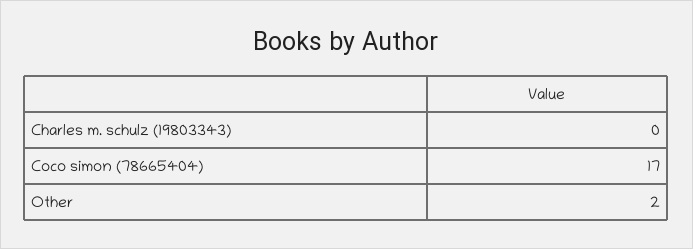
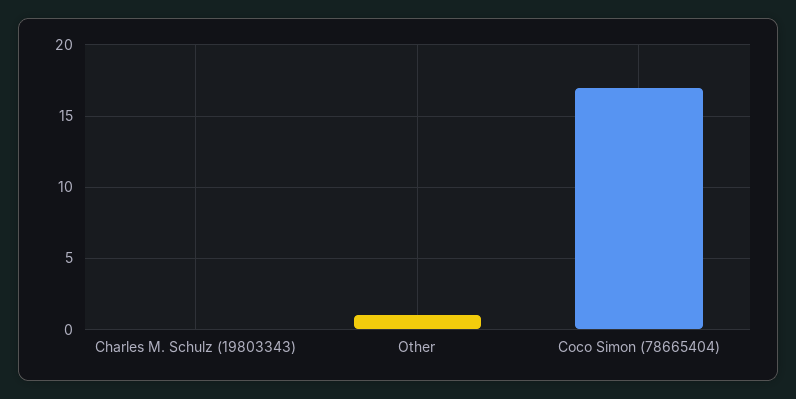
  {
    "Charles m. schulz (19803343)": 0,
    "Coco simon (78665404)": 17,
-   "Other": 2
+   "Other": 1
  }

